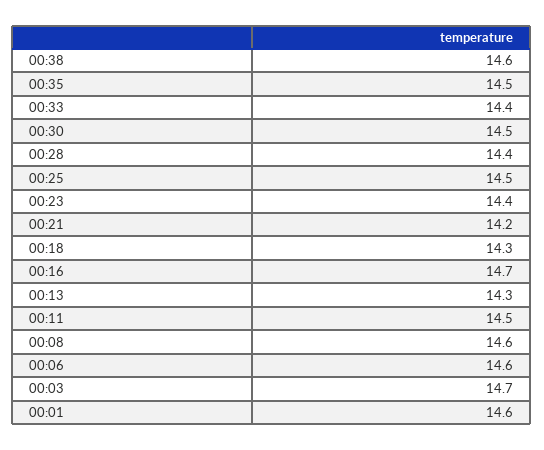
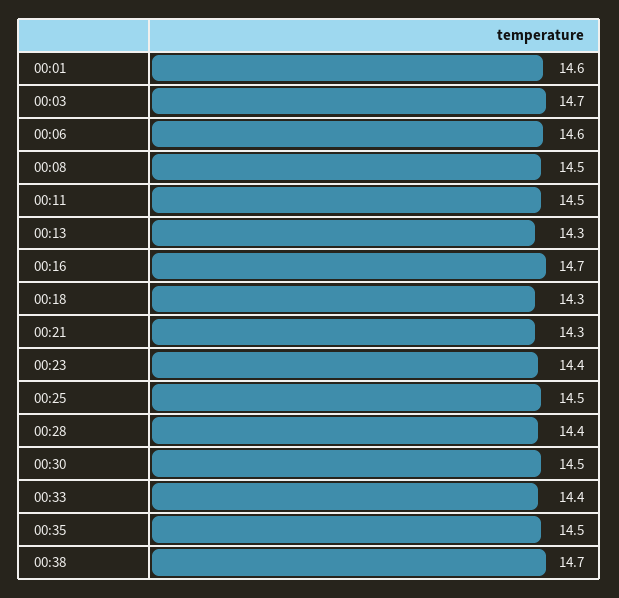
  {
-   "00:38": 14.6,
+   "00:38": 14.7,
    "00:35": 14.5,
    "00:33": 14.4,
    "00:30": 14.5,
    "00:28": 14.4,
    "00:25": 14.5,
    "00:23": 14.4,
-   "00:21": 14.2,
+   "00:21": 14.3,
    "00:18": 14.3,
    "00:16": 14.7,
    "00:13": 14.3,
    "00:11": 14.5,
-   "00:08": 14.6,
+   "00:08": 14.5,
    "00:06": 14.6,
    "00:03": 14.7,
    "00:01": 14.6
  }

